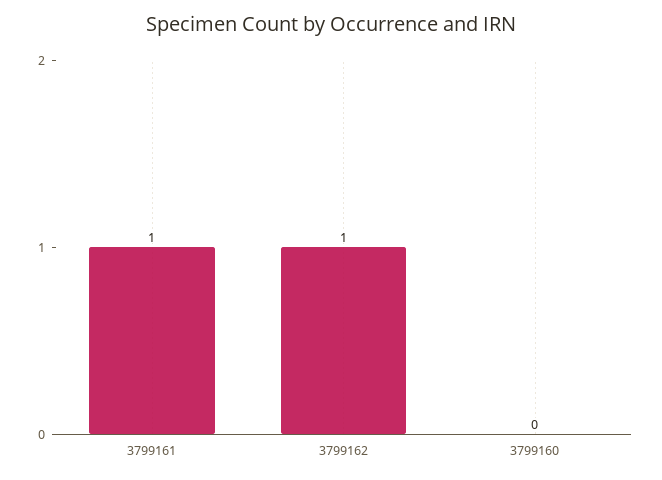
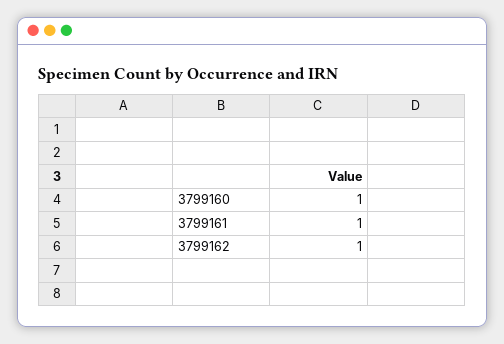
  {
    "3799161": 1,
    "3799162": 1,
-   "3799160": 0
+   "3799160": 1
  }

